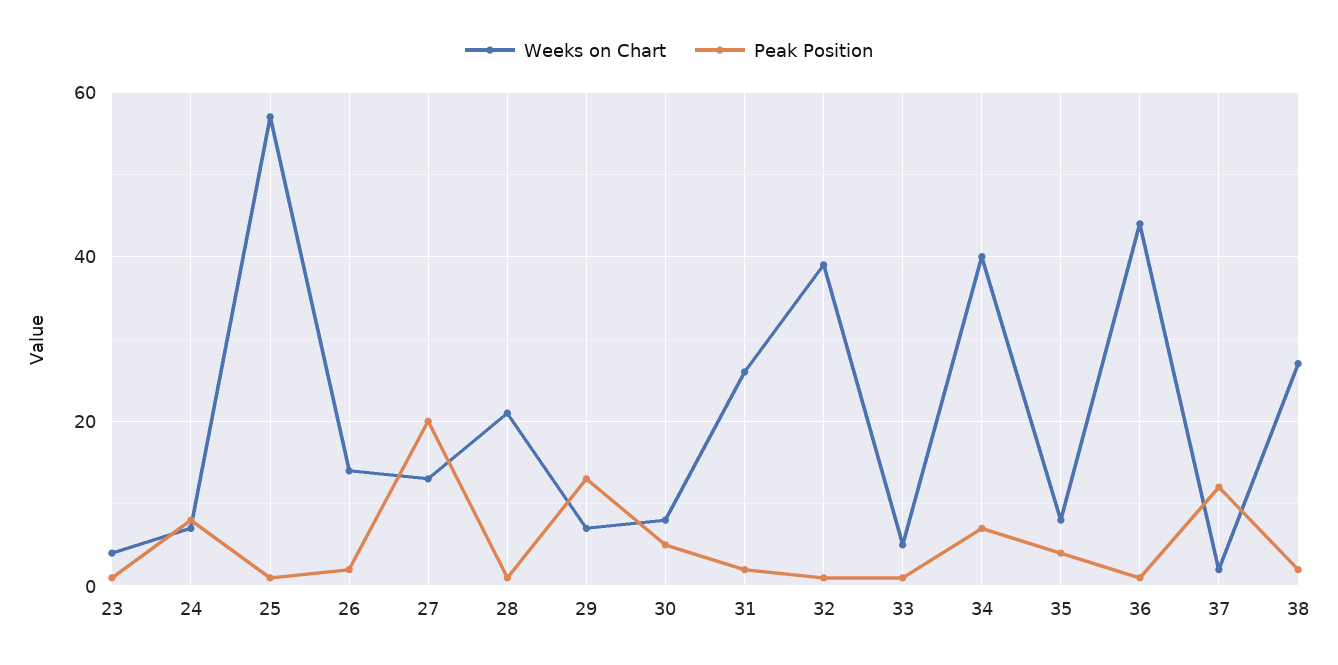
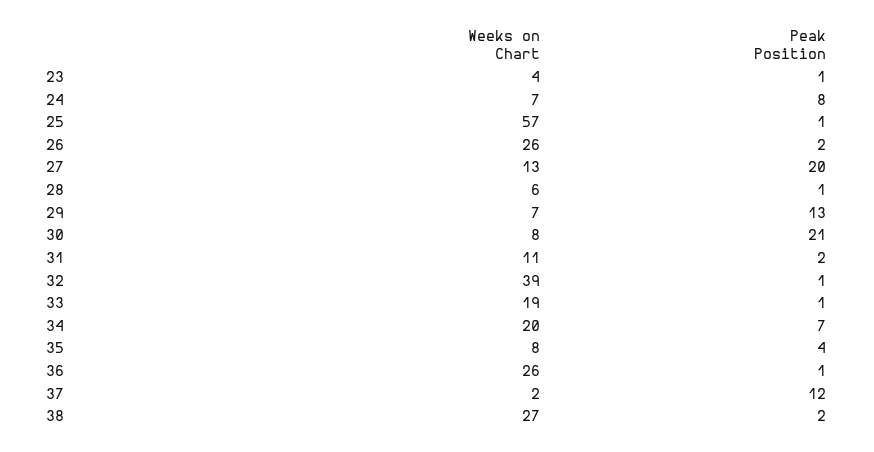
  {
    "Weeks on Chart": {
      "23": 4,
      "24": 7,
      "25": 57,
-     "26": 15,
+     "26": 26,
      "27": 13,
-     "28": 20,
+     "28": 6,
      "29": 7,
      "30": 8,
-     "31": 25,
+     "31": 11,
      "32": 39,
-     "33": 5,
+     "33": 19,
-     "34": 40,
+     "34": 20,
      "35": 8,
-     "36": 45,
+     "36": 26,
      "37": 2,
      "38": 27
    },
    "Peak Position": {
      "23": 1,
      "24": 8,
      "25": 1,
      "26": 2,
      "27": 20,
      "28": 1,
      "29": 13,
-     "30": 5,
+     "30": 21,
      "31": 2,
      "32": 1,
      "33": 1,
      "34": 7,
      "35": 4,
      "36": 1,
      "37": 12,
      "38": 2
    }
  }

